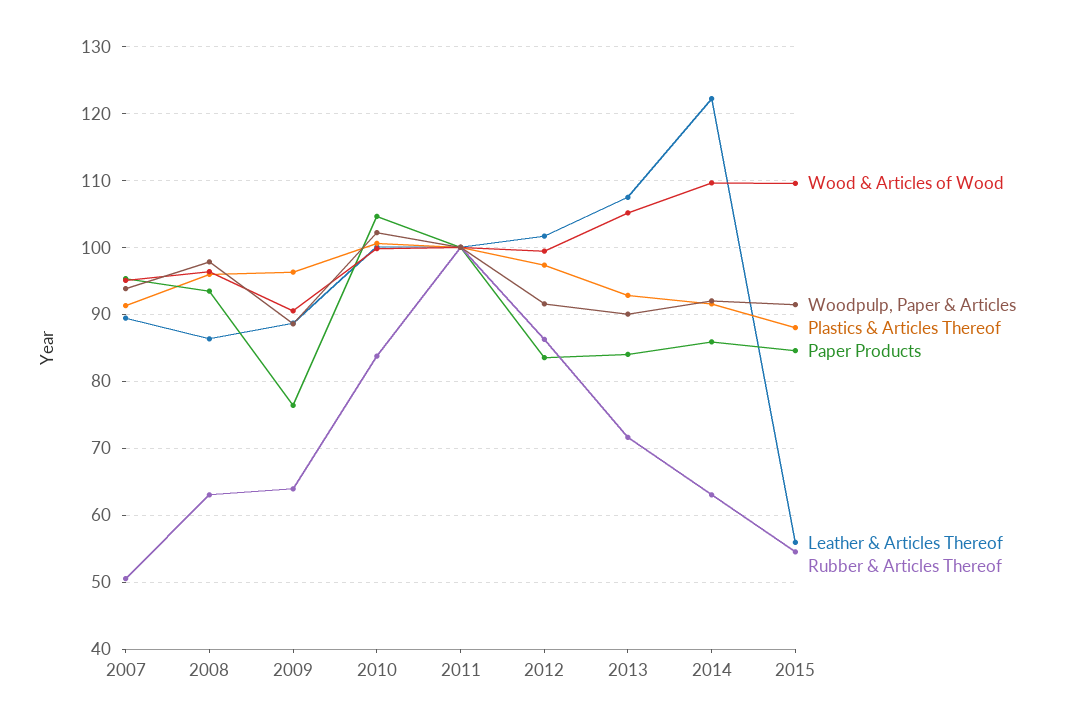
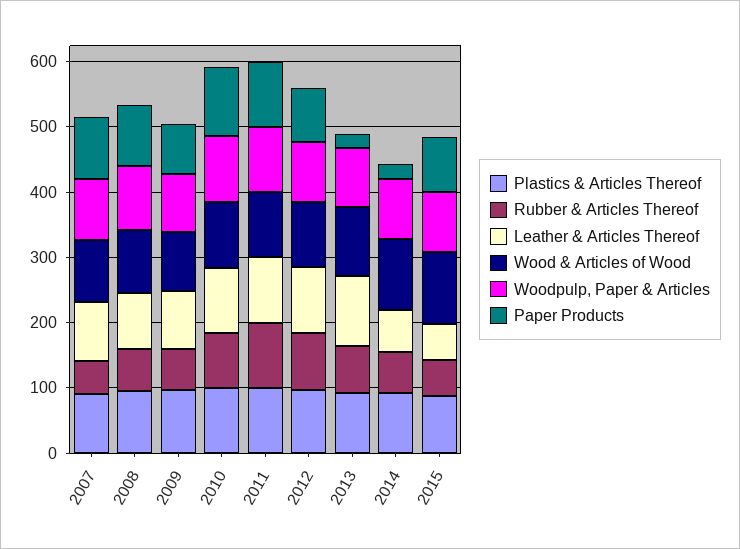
  {
    "Wood & Articles of Wood": {
      "2007": 95,
      "2008": 96,
      "2009": 91,
      "2010": 100,
      "2011": 100,
      "2012": 99,
      "2013": 105,
      "2014": 110,
      "2015": 110
    },
    "Woodpulp, Paper & Articles": {
      "2007": 94,
      "2008": 98,
      "2009": 89,
      "2010": 102,
      "2011": 100,
      "2012": 92,
      "2013": 90,
      "2014": 92,
      "2015": 91
    },
    "Plastics & Articles Thereof": {
      "2007": 91,
      "2008": 96,
      "2009": 96,
      "2010": 101,
      "2011": 100,
      "2012": 97,
      "2013": 93,
      "2014": 92,
      "2015": 88
    },
    "Paper Products": {
      "2007": 95,
      "2008": 93,
      "2009": 76,
      "2010": 105,
      "2011": 100,
      "2012": 84,
-     "2013": 84,
+     "2013": 20,
-     "2014": 86,
+     "2014": 20,
      "2015": 85
    },
    "Leather & Articles Thereof": {
      "2007": 89,
      "2008": 86,
      "2009": 89,
      "2010": 100,
      "2011": 100,
      "2012": 102,
      "2013": 107,
-     "2014": 122,
+     "2014": 60,
      "2015": 56
    },
    "Rubber & Articles Thereof": {
      "2007": 51,
      "2008": 63,
      "2009": 64,
      "2010": 84,
      "2011": 100,
      "2012": 86,
      "2013": 72,
      "2014": 63,
      "2015": 55
    }
  }

